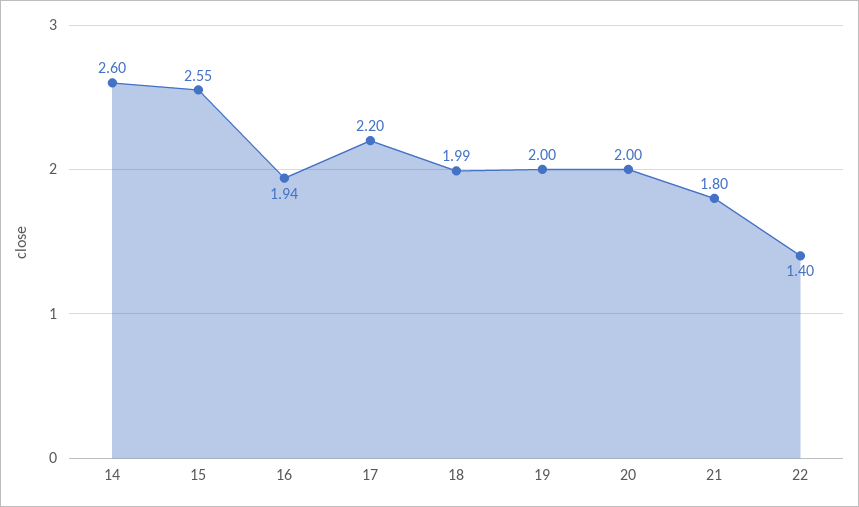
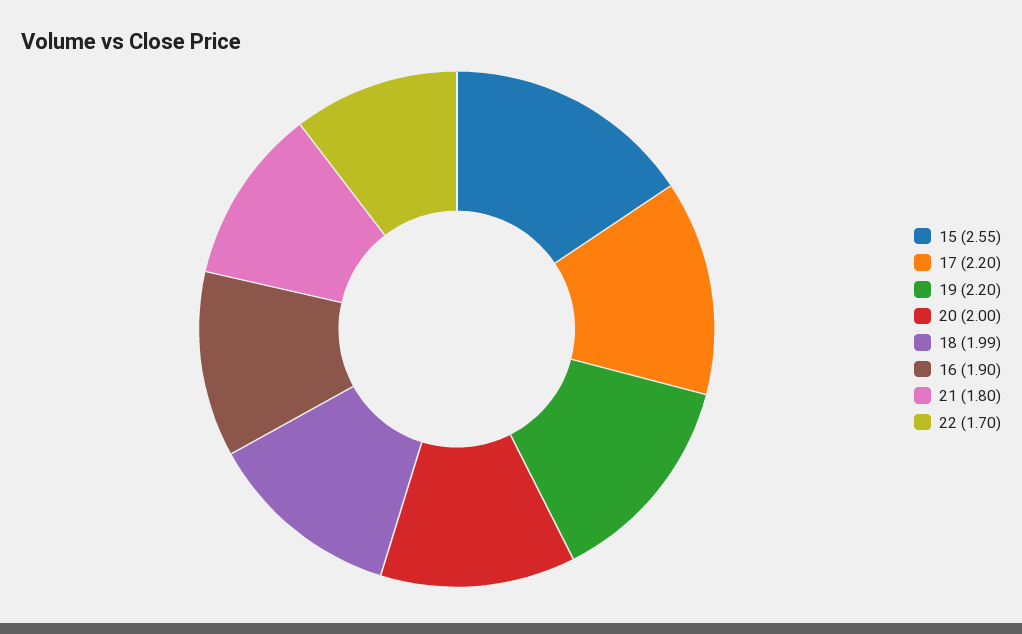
  {
-   "14": 2.6,
    "15": 2.55,
-   "16": 1.94,
+   "16": 1.9,
    "17": 2.2,
    "18": 1.99,
-   "19": 2,
+   "19": 2.2,
    "20": 2,
    "21": 1.8,
-   "22": 1.4
+   "22": 1.7
  }

